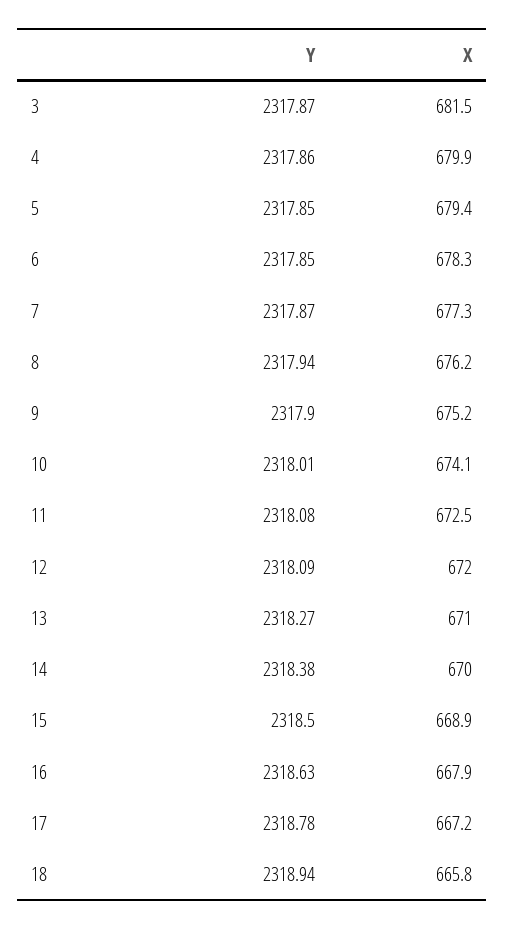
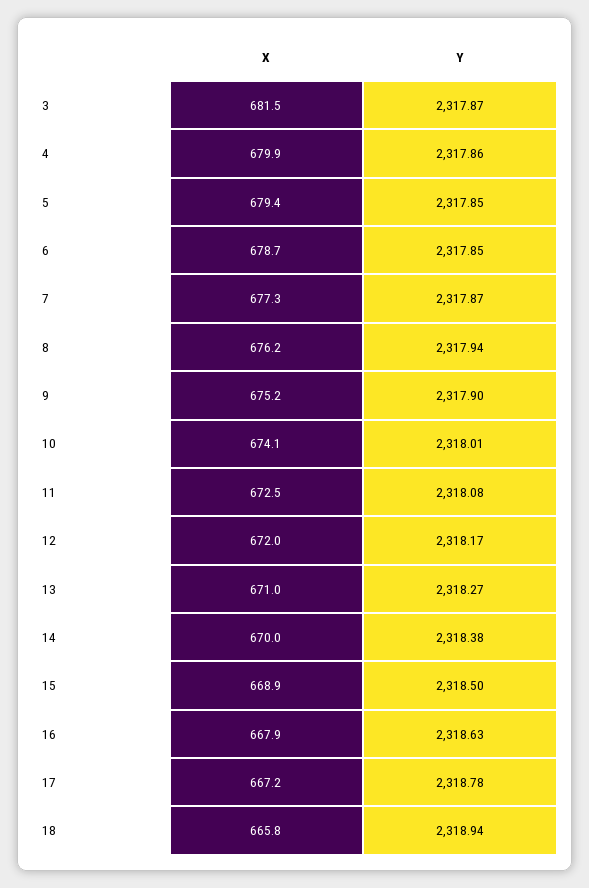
  {
    "Y": {
      "3": 2317.87,
      "4": 2317.86,
      "5": 2317.85,
      "6": 2317.85,
      "7": 2317.87,
      "8": 2317.94,
      "9": 2317.9,
      "10": 2318.01,
      "11": 2318.08,
-     "12": 2318.09,
+     "12": 2318.17,
      "13": 2318.27,
      "14": 2318.38,
      "15": 2318.5,
      "16": 2318.63,
      "17": 2318.78,
      "18": 2318.94
    },
    "X": {
      "3": 681.5,
      "4": 679.9,
      "5": 679.4,
-     "6": 678.3,
+     "6": 678.7,
      "7": 677.3,
      "8": 676.2,
      "9": 675.2,
      "10": 674.1,
      "11": 672.5,
      "12": 672,
      "13": 671,
      "14": 670,
      "15": 668.9,
      "16": 667.9,
      "17": 667.2,
      "18": 665.8
    }
  }

